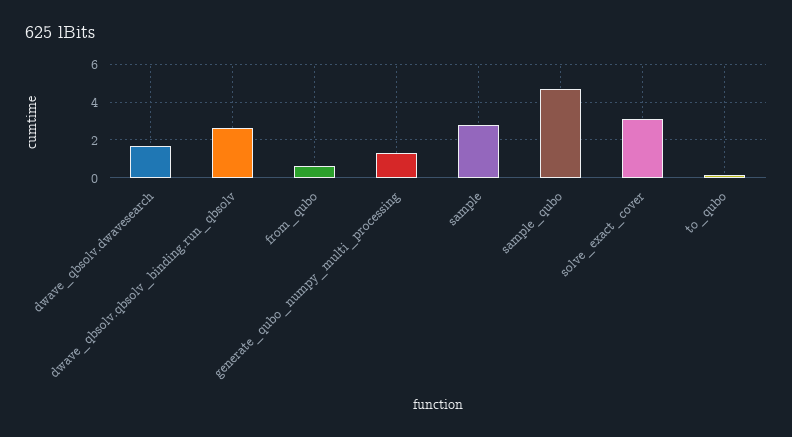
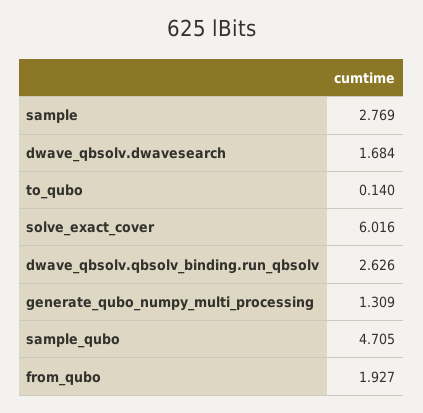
  {
    "dwave_qbsolv.dwavesearch": 1.684,
    "dwave_qbsolv.qbsolv_binding.run_qbsolv": 2.626,
-   "from_qubo": 0.5,
+   "from_qubo": 1.927,
    "generate_qubo_numpy_multi_processing": 1.309,
    "sample": 2.769,
    "sample_qubo": 4.705,
-   "solve_exact_cover": 3,
+   "solve_exact_cover": 6.016,
    "to_qubo": 0.14
  }

